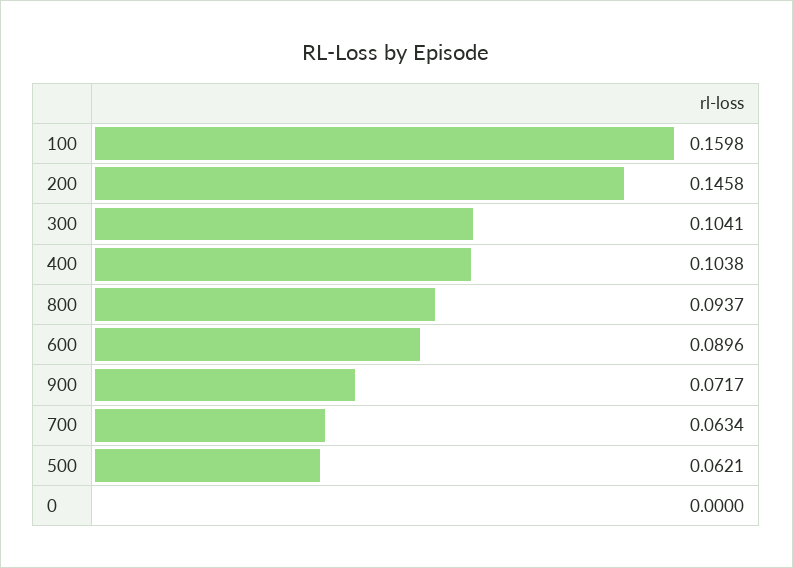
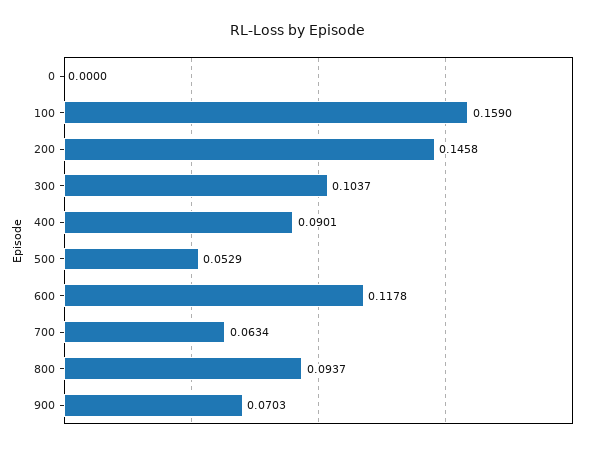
  {
-   "100": 0.1598,
+   "100": 0.159,
    "200": 0.1458,
-   "300": 0.1041,
+   "300": 0.1037,
-   "400": 0.1038,
+   "400": 0.0901,
    "800": 0.0937,
-   "600": 0.0896,
+   "600": 0.1178,
-   "900": 0.0717,
+   "900": 0.0703,
    "700": 0.0634,
-   "500": 0.0621,
+   "500": 0.0529,
    "0": 0
  }

